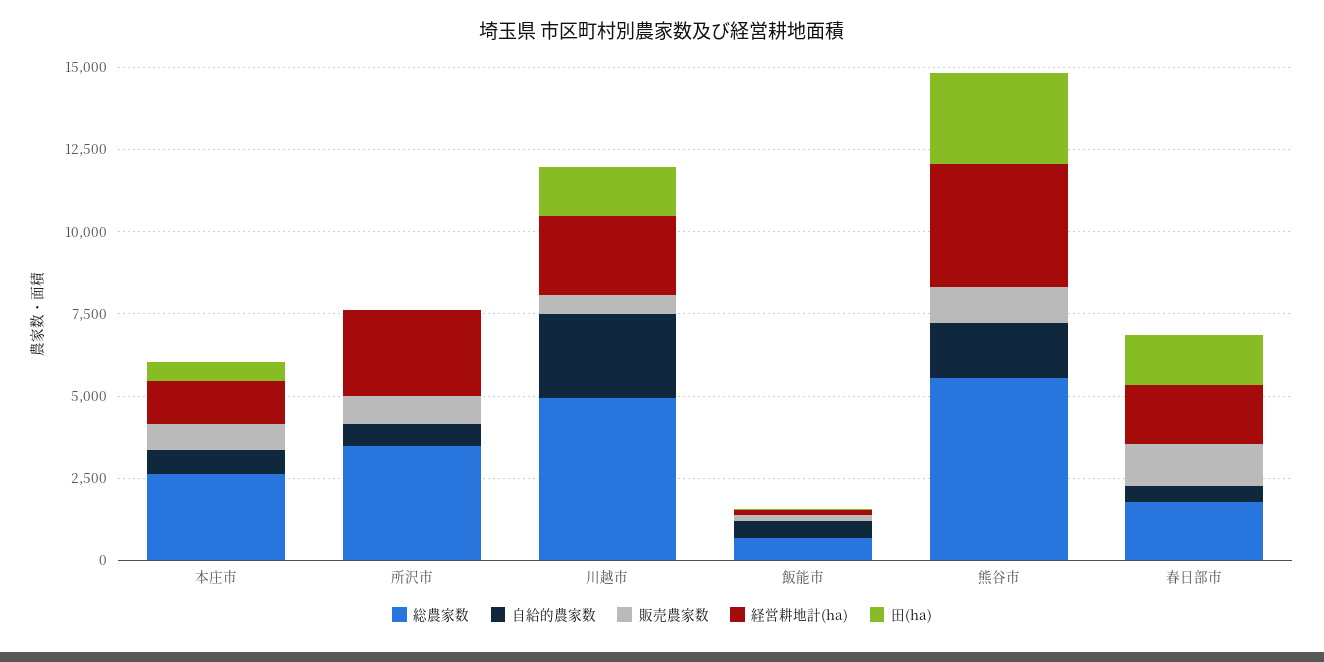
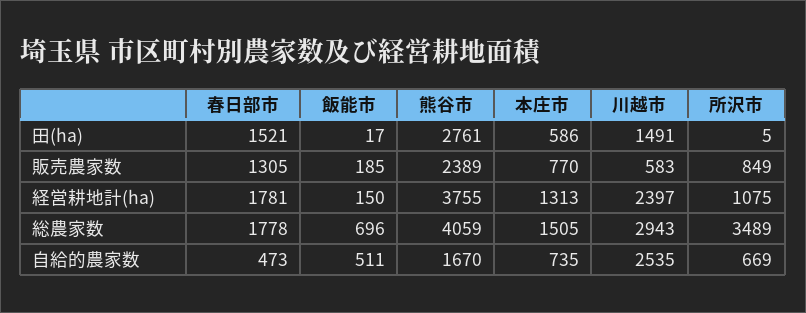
  {
    "総農家数": {
-     "本庄市": 2500,
+     "本庄市": 1505,
      "所沢市": 3489,
-     "川越市": 5000,
+     "川越市": 2943,
      "飯能市": 696,
-     "熊谷市": 5500,
+     "熊谷市": 4059,
      "春日部市": 1778
    },
    "自給的農家数": {
      "本庄市": 735,
      "所沢市": 669,
      "川越市": 2535,
      "飯能市": 511,
      "熊谷市": 1670,
      "春日部市": 473
    },
    "販売農家数": {
      "本庄市": 770,
      "所沢市": 849,
      "川越市": 583,
      "飯能市": 185,
-     "熊谷市": 1000,
+     "熊谷市": 2389,
      "春日部市": 1305
    },
    "経営耕地計(ha)": {
      "本庄市": 1313,
-     "所沢市": 2500,
+     "所沢市": 1075,
      "川越市": 2397,
      "飯能市": 150,
      "熊谷市": 3755,
      "春日部市": 1781
    },
    "田(ha)": {
      "本庄市": 586,
      "所沢市": 5,
      "川越市": 1491,
      "飯能市": 17,
      "熊谷市": 2761,
      "春日部市": 1521
    }
  }

